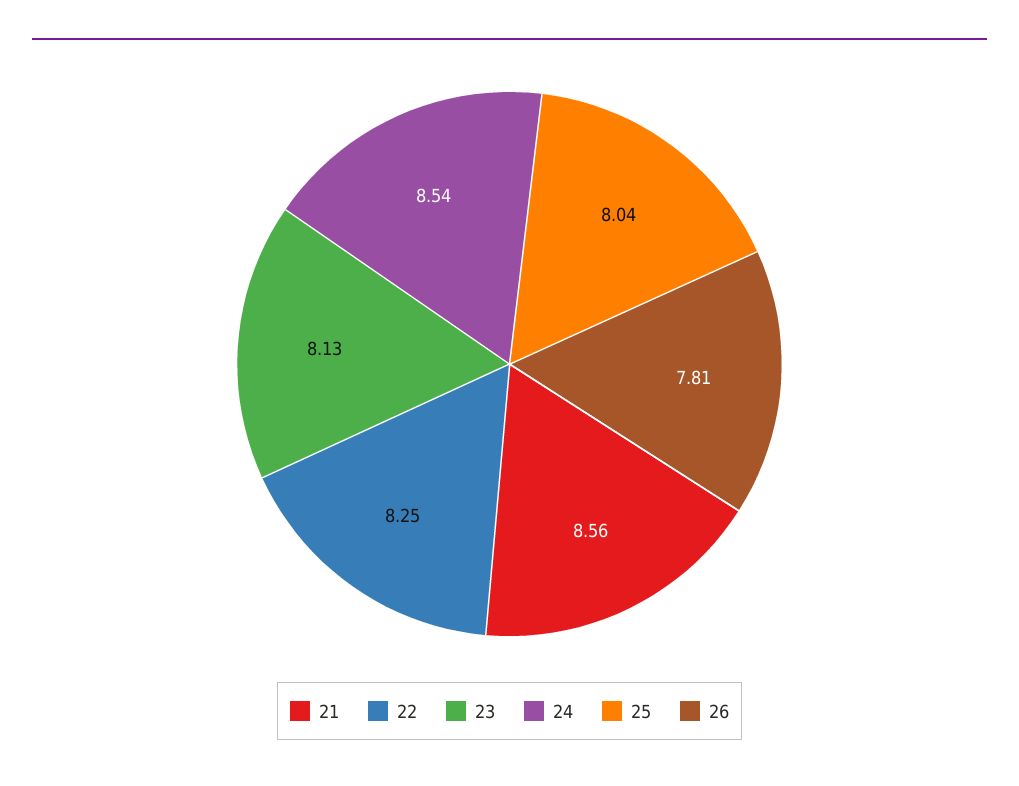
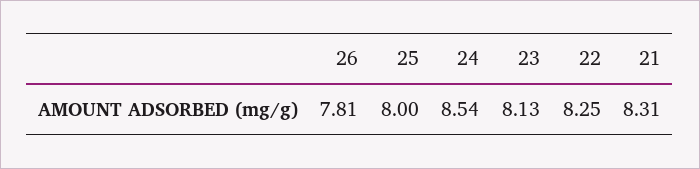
  {
-   "21": 8.56,
+   "21": 8.31,
    "22": 8.25,
    "23": 8.13,
    "24": 8.54,
-   "25": 8.04,
+   "25": 8,
    "26": 7.81
  }

